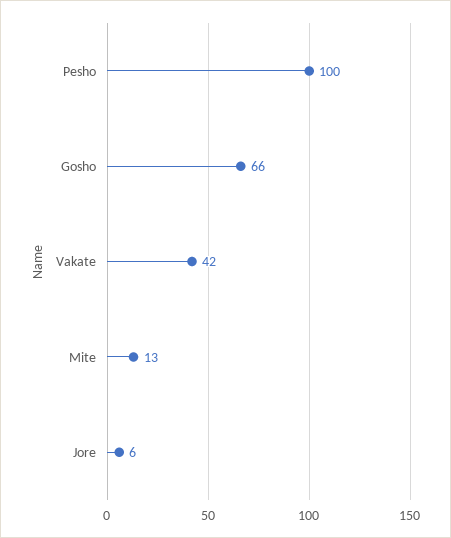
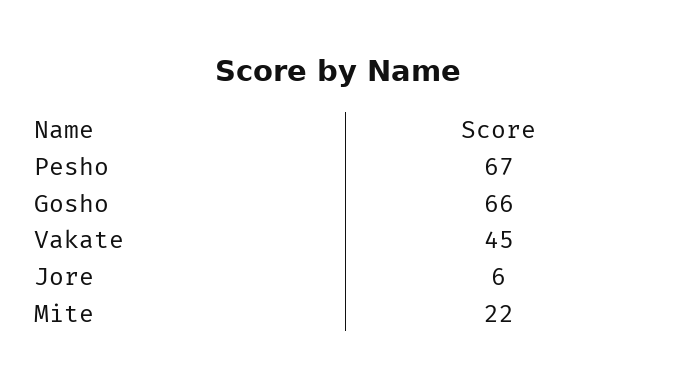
  {
-   "Pesho": 100,
+   "Pesho": 67,
    "Gosho": 66,
-   "Vakate": 42,
+   "Vakate": 45,
-   "Mite": 13,
+   "Mite": 22,
    "Jore": 6
  }

